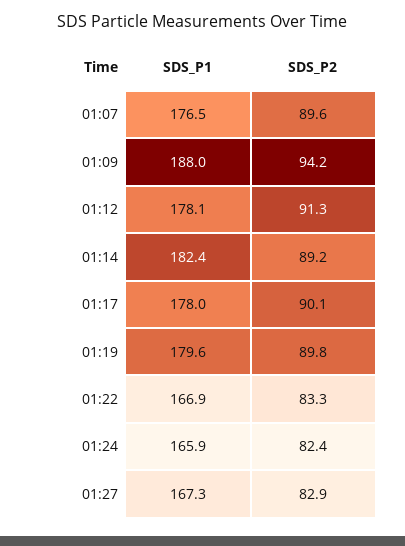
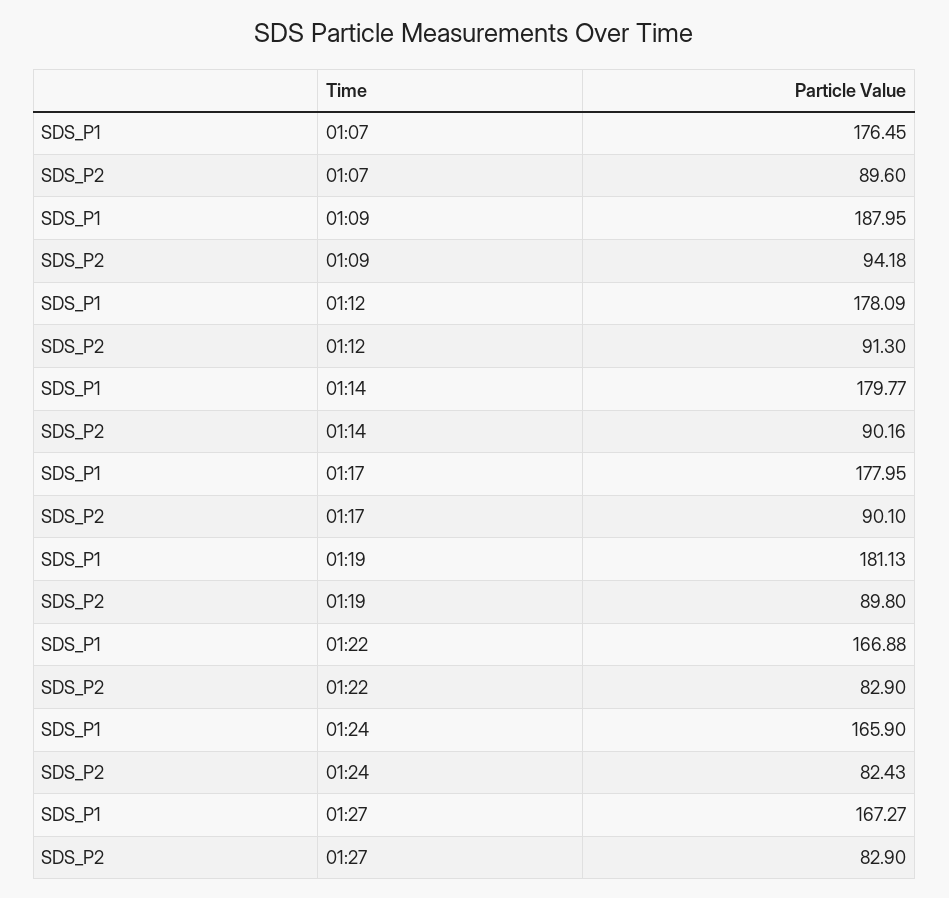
  {
    "SDS_P1": {
      "01:07": 176.45,
      "01:09": 187.95,
      "01:12": 178.09,
-     "01:14": 182.4,
+     "01:14": 179.77,
      "01:17": 177.95,
-     "01:19": 179.6,
+     "01:19": 181.13,
      "01:22": 166.88,
      "01:24": 165.9,
      "01:27": 167.27
    },
    "SDS_P2": {
      "01:07": 89.6,
      "01:09": 94.18,
      "01:12": 91.3,
-     "01:14": 89.2,
+     "01:14": 90.16,
      "01:17": 90.1,
      "01:19": 89.8,
-     "01:22": 83.3,
+     "01:22": 82.9,
      "01:24": 82.43,
      "01:27": 82.9
    }
  }

